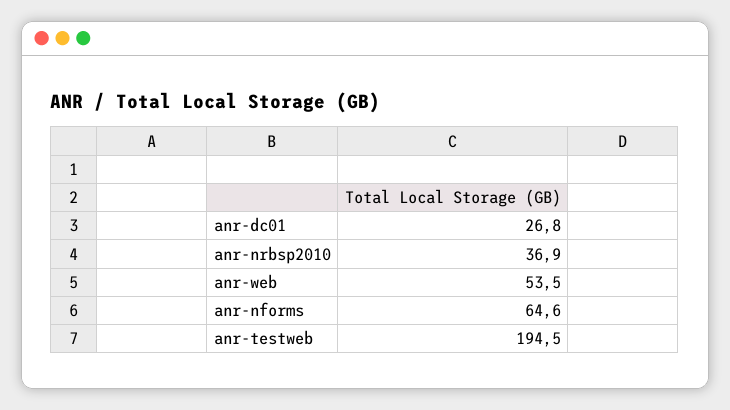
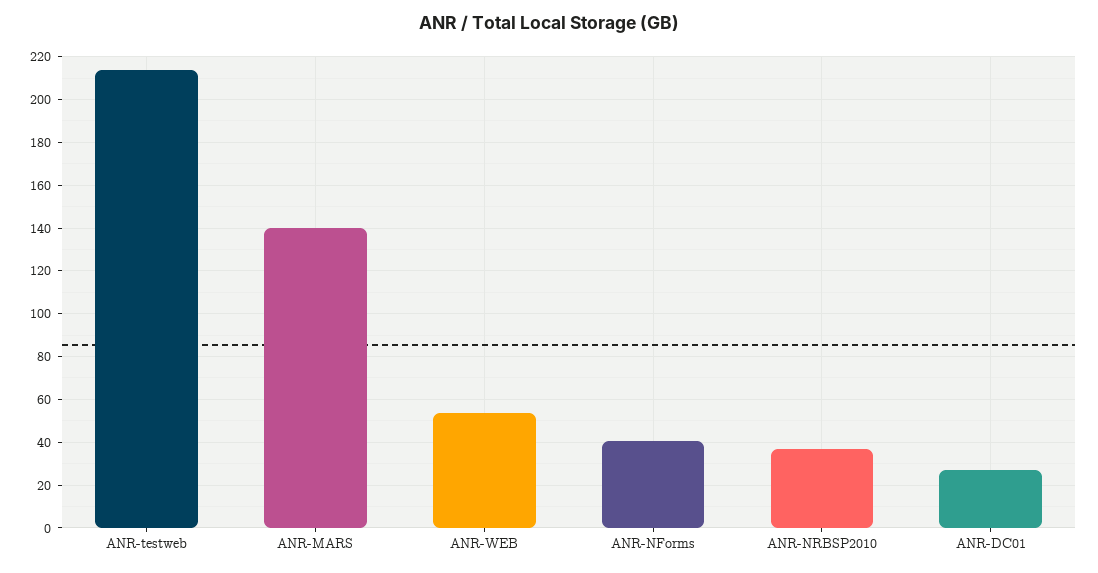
  {
    "anr-dc01": 26.8,
    "anr-nrbsp2010": 36.9,
    "anr-web": 53.5,
-   "anr-nforms": 64.6,
+   "anr-nforms": 40,
-   "anr-testweb": 194.5
+   "anr-testweb": 215,
+   "ANR-MARS": 140
  }

